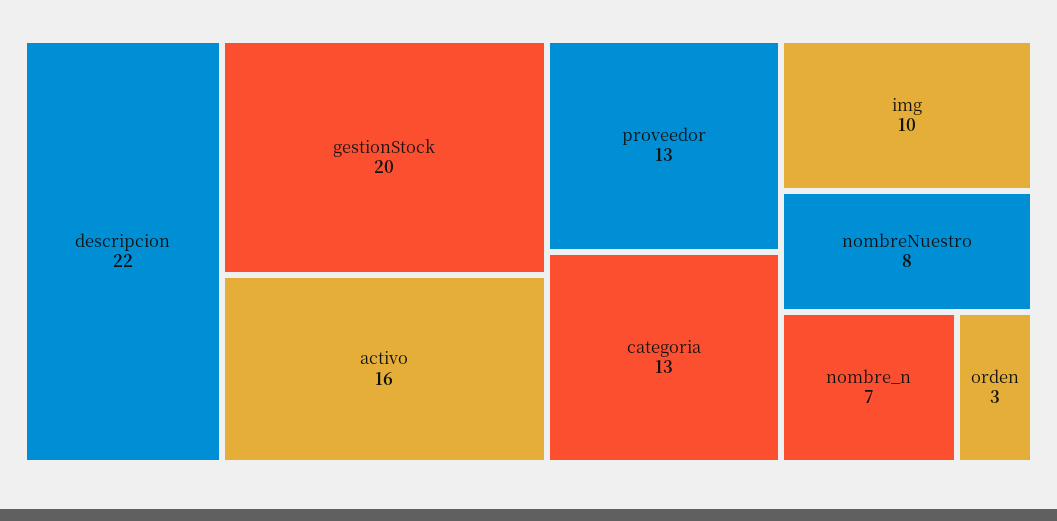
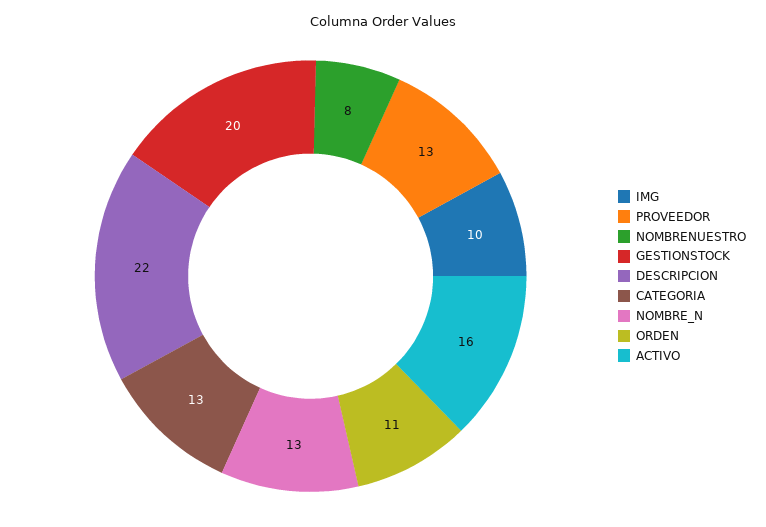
  {
    "descripcion": 22,
    "gestionStock": 20,
    "activo": 16,
    "proveedor": 13,
    "categoria": 13,
    "img": 10,
    "nombreNuestro": 8,
-   "nombre_n": 7,
+   "nombre_n": 13,
-   "orden": 3
+   "orden": 11
  }

